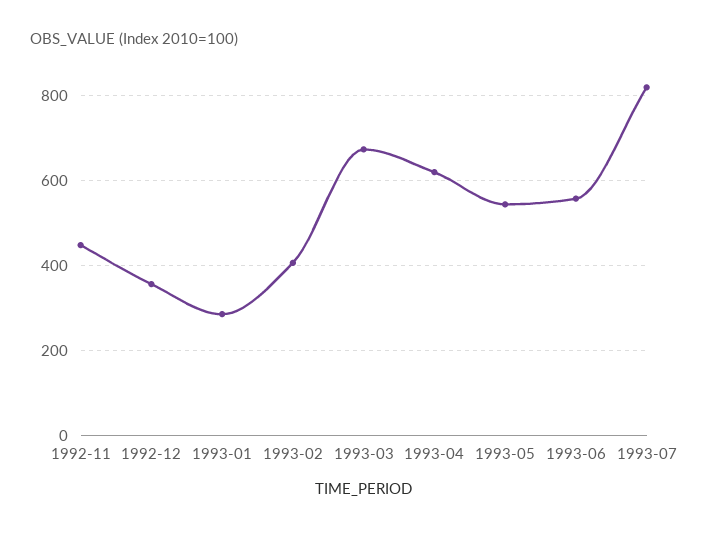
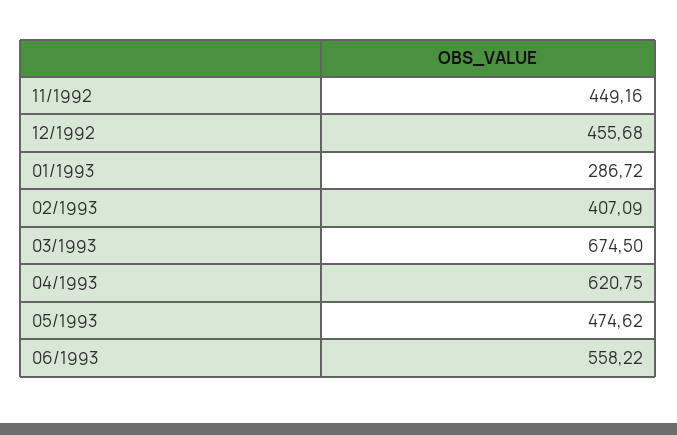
  {
    "1992-11": 449.16,
-   "1992-12": 360,
+   "1992-12": 455.68,
    "1993-01": 286.72,
    "1993-02": 407.09,
    "1993-03": 674.5,
    "1993-04": 620.75,
-   "1993-05": 540,
+   "1993-05": 474.62,
-   "1993-06": 558.22,
+   "1993-06": 558.22
-   "1993-07": 820
  }

